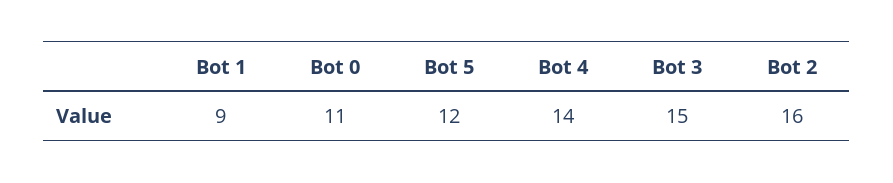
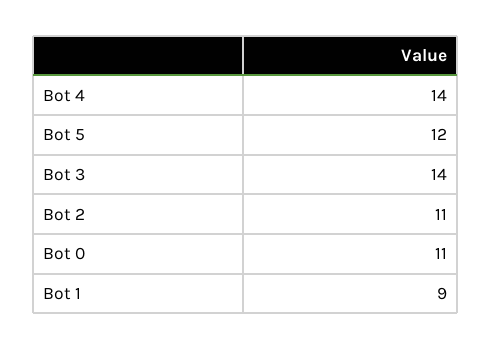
  {
    "Bot 1": 9,
    "Bot 0": 11,
    "Bot 5": 12,
    "Bot 4": 14,
-   "Bot 3": 15,
+   "Bot 3": 14,
-   "Bot 2": 16
+   "Bot 2": 11
  }

